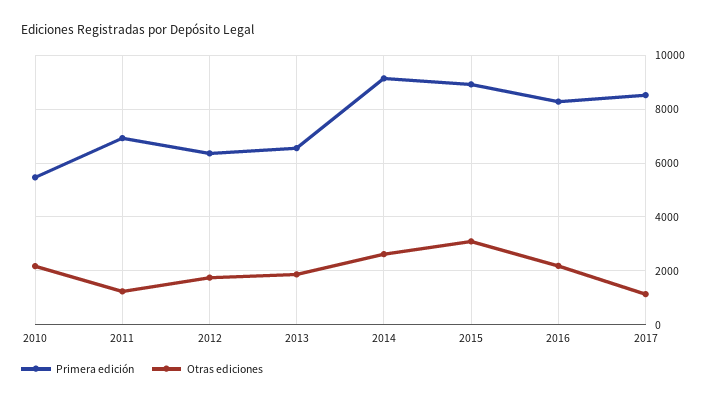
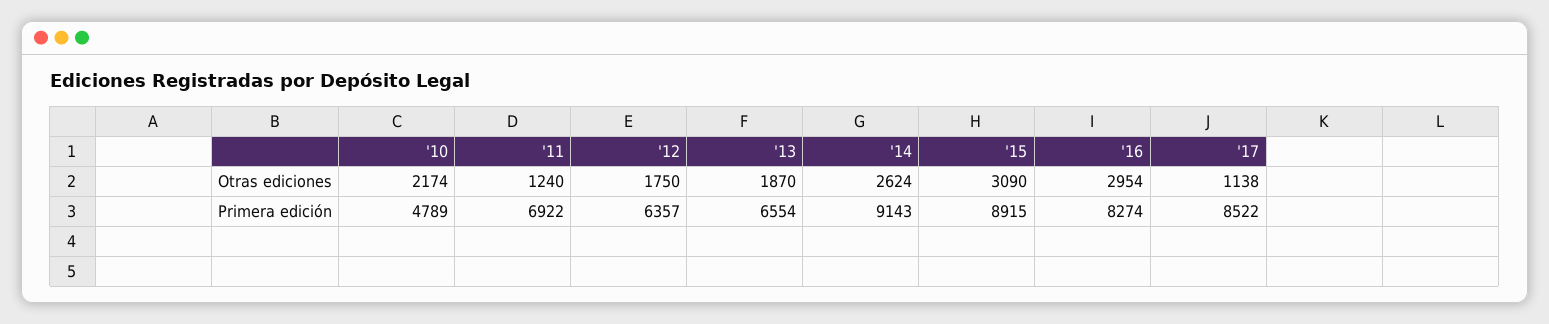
  {
    "Primera edición": {
-     "2010": 5500,
+     "2010": 4789,
      "2011": 6922,
      "2012": 6357,
      "2013": 6554,
      "2014": 9143,
      "2015": 8915,
      "2016": 8274,
      "2017": 8522
    },
    "Otras ediciones": {
      "2010": 2174,
      "2011": 1240,
      "2012": 1750,
      "2013": 1870,
      "2014": 2624,
      "2015": 3090,
-     "2016": 2250,
+     "2016": 2954,
      "2017": 1138
    }
  }

